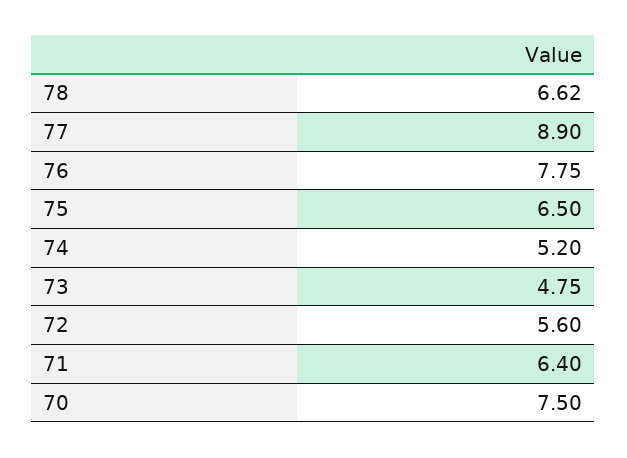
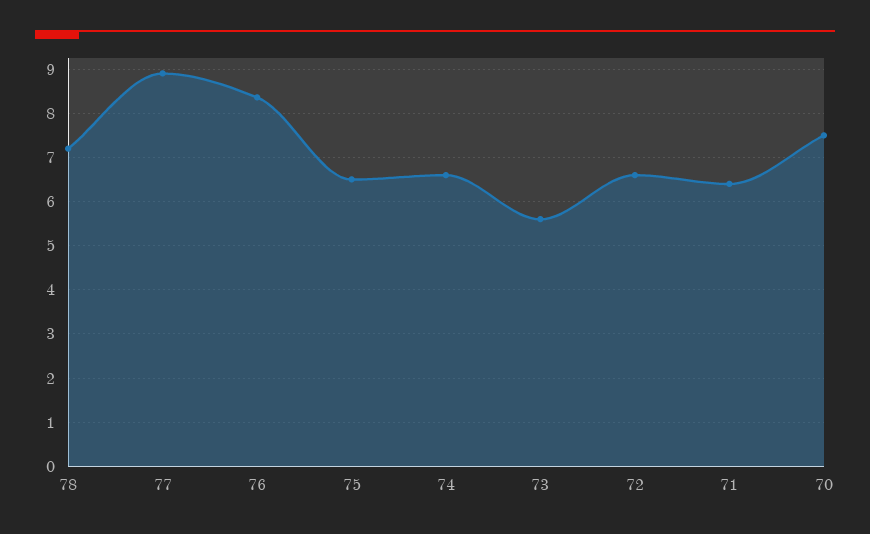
  {
-   "78": 6.62,
+   "78": 7.2,
    "77": 8.9,
-   "76": 7.75,
+   "76": 8.4,
    "75": 6.5,
-   "74": 5.2,
+   "74": 6.6,
-   "73": 4.75,
+   "73": 5.6,
-   "72": 5.6,
+   "72": 6.6,
    "71": 6.4,
    "70": 7.5
  }

